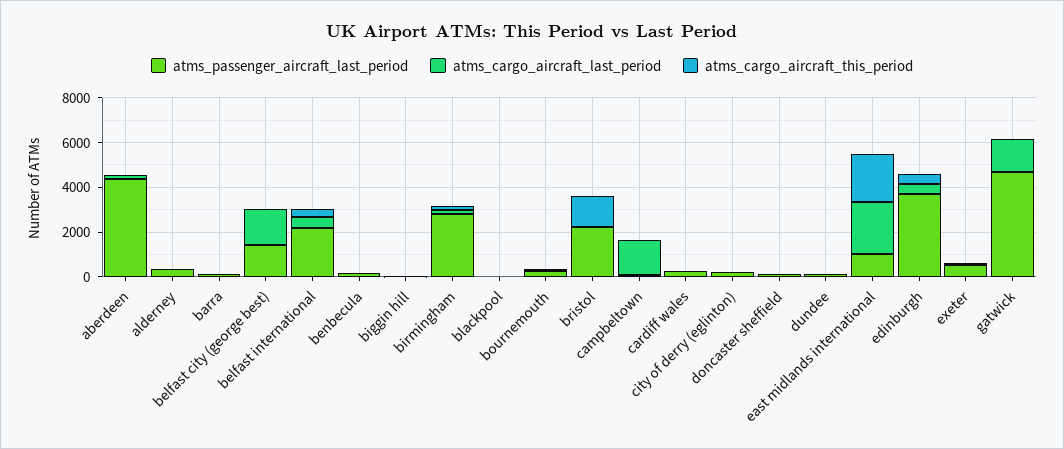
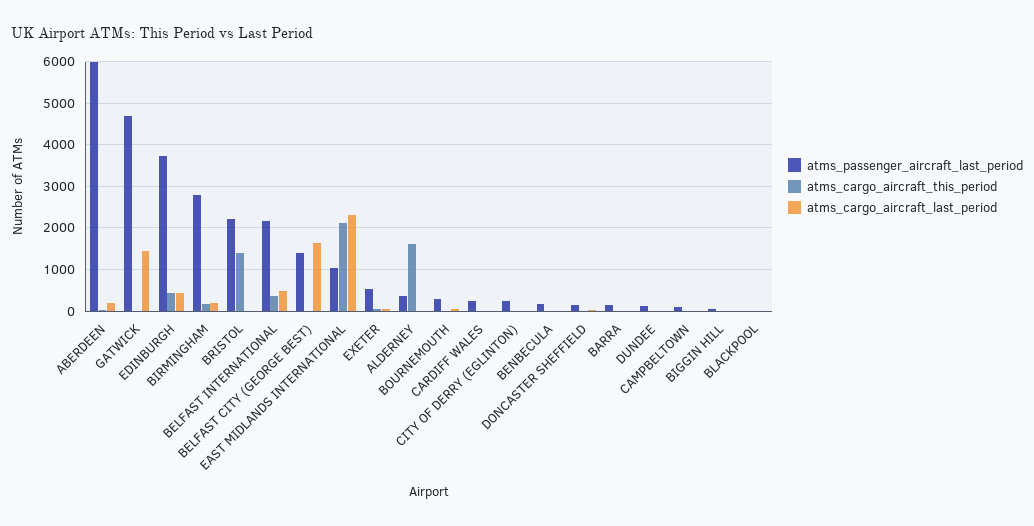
  {
    "atms_passenger_aircraft_last_period": {
-     "aberdeen": 4500,
+     "aberdeen": 6000,
      "alderney": 400,
      "barra": 200,
      "belfast city (george best)": 1400,
      "belfast international": 2200,
      "benbecula": 200,
      "biggin hill": 0,
      "birmingham": 2800,
      "blackpool": 0,
      "bournemouth": 200,
      "bristol": 2200,
      "campbeltown": 0,
      "cardiff wales": 200,
      "city of derry (eglinton)": 200,
      "doncaster sheffield": 200,
      "dundee": 200,
      "east midlands international": 1000,
      "edinburgh": 3800,
      "exeter": 600,
      "gatwick": 4600
    },
    "atms_cargo_aircraft_last_period": {
      "aberdeen": 200,
      "alderney": 0,
      "barra": 0,
      "belfast city (george best)": 1600,
      "belfast international": 400,
      "benbecula": 0,
      "biggin hill": 0,
      "birmingham": 200,
      "blackpool": 0,
      "bournemouth": 0,
      "bristol": 0,
-     "campbeltown": 1500,
+     "campbeltown": 0,
      "cardiff wales": 0,
      "city of derry (eglinton)": 0,
      "doncaster sheffield": 0,
      "dundee": 0,
      "east midlands international": 2400,
      "edinburgh": 400,
      "exeter": 0,
      "gatwick": 1400
    },
    "atms_cargo_aircraft_this_period": {
      "aberdeen": 0,
-     "alderney": 0,
+     "alderney": 1600,
      "barra": 0,
      "belfast city (george best)": 0,
      "belfast international": 400,
      "benbecula": 0,
      "biggin hill": 0,
      "birmingham": 200,
      "blackpool": 0,
      "bournemouth": 0,
      "bristol": 1400,
      "campbeltown": 0,
      "cardiff wales": 0,
      "city of derry (eglinton)": 0,
      "doncaster sheffield": 0,
      "dundee": 0,
      "east midlands international": 2200,
      "edinburgh": 400,
      "exeter": 0,
      "gatwick": 0
    }
  }

